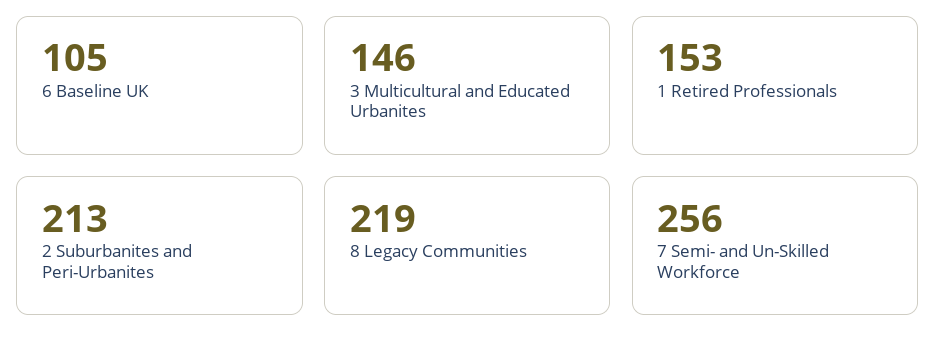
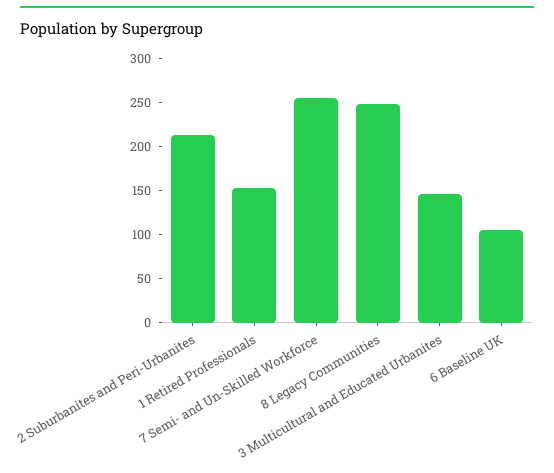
  {
    "6 Baseline UK": 105,
    "3 Multicultural and Educated Urbanites": 146,
    "1 Retired Professionals": 153,
    "2 Suburbanites and Peri-Urbanites": 213,
-   "8 Legacy Communities": 219,
+   "8 Legacy Communities": 250,
    "7 Semi- and Un-Skilled Workforce": 256
  }

